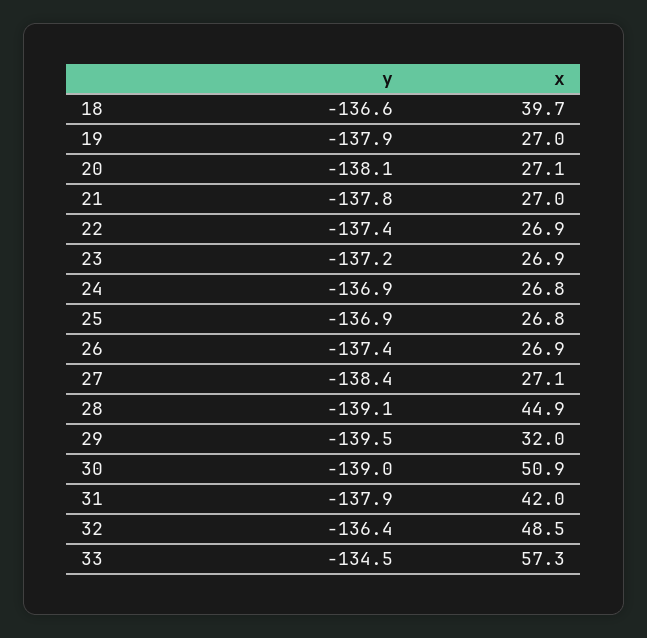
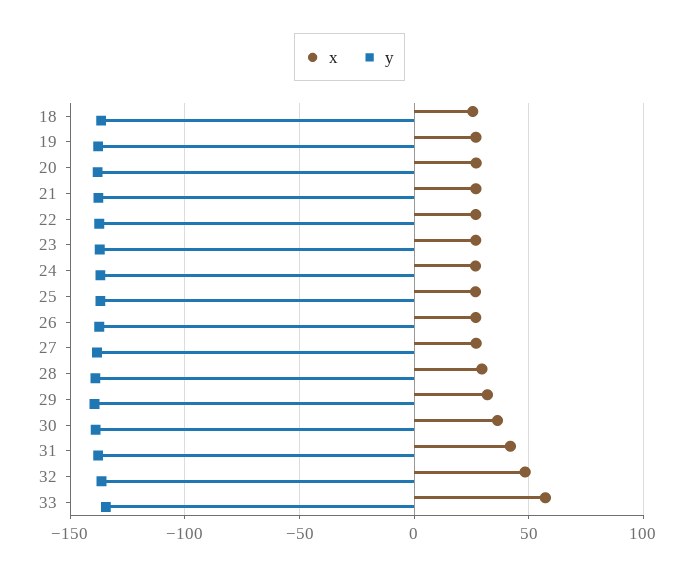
  {
    "y": {
      "18": -136.6,
      "19": -137.9,
      "20": -138.1,
      "21": -137.8,
      "22": -137.4,
      "23": -137.2,
      "24": -136.9,
      "25": -136.9,
      "26": -137.4,
      "27": -138.4,
      "28": -139.1,
      "29": -139.5,
      "30": -139,
      "31": -137.9,
      "32": -136.4,
      "33": -134.5
    },
    "x": {
-     "18": 39.7,
+     "18": 25,
      "19": 27,
      "20": 27.1,
      "21": 27,
      "22": 26.9,
      "23": 26.9,
      "24": 26.8,
      "25": 26.8,
      "26": 26.9,
      "27": 27.1,
-     "28": 44.9,
+     "28": 30,
      "29": 32,
-     "30": 50.9,
+     "30": 35,
      "31": 42,
      "32": 48.5,
      "33": 57.3
    }
  }

